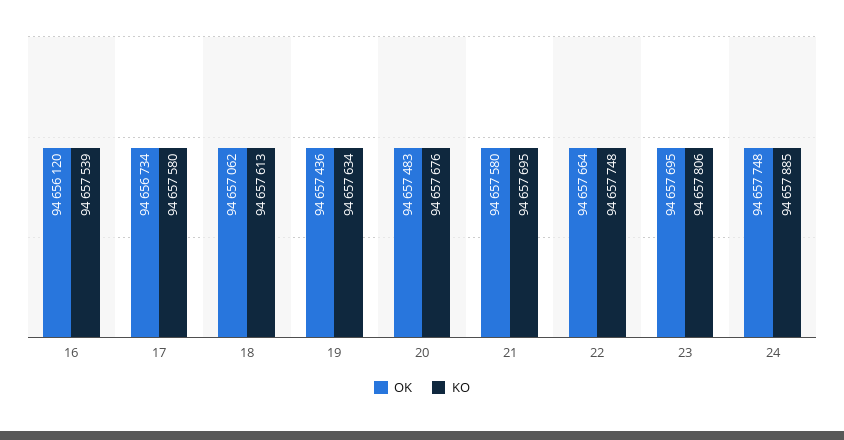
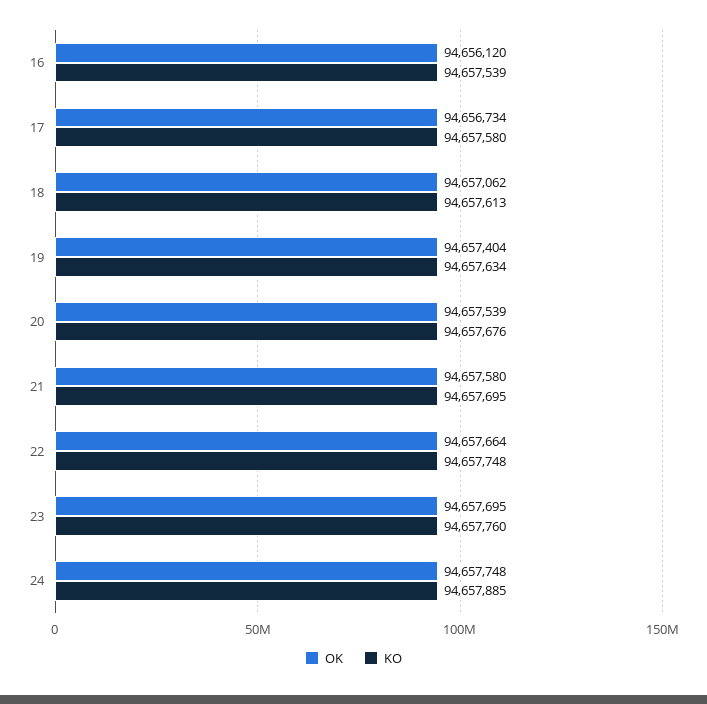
  {
    "OK": {
      "16": 94656120,
      "17": 94656734,
      "18": 94657062,
-     "19": 94657436,
+     "19": 94657404,
-     "20": 94657483,
+     "20": 94657539,
      "21": 94657580,
      "22": 94657664,
      "23": 94657695,
      "24": 94657748
    },
    "KO": {
      "16": 94657539,
      "17": 94657580,
      "18": 94657613,
      "19": 94657634,
      "20": 94657676,
      "21": 94657695,
      "22": 94657748,
-     "23": 94657806,
+     "23": 94657760,
      "24": 94657885
    }
  }

